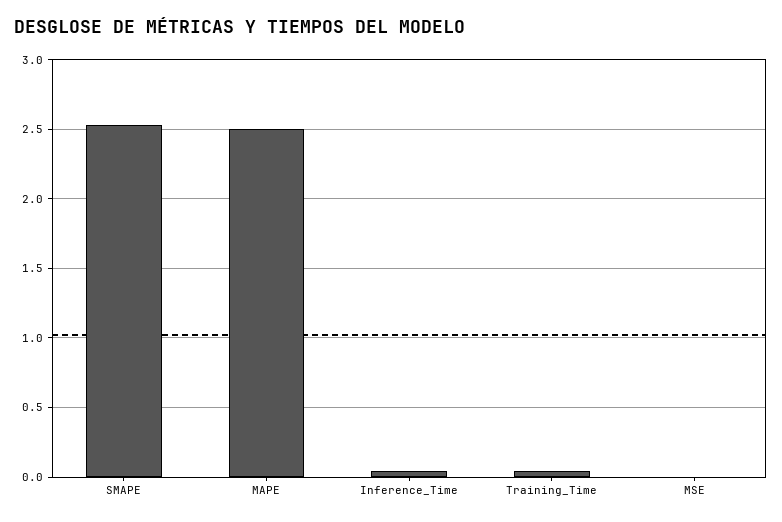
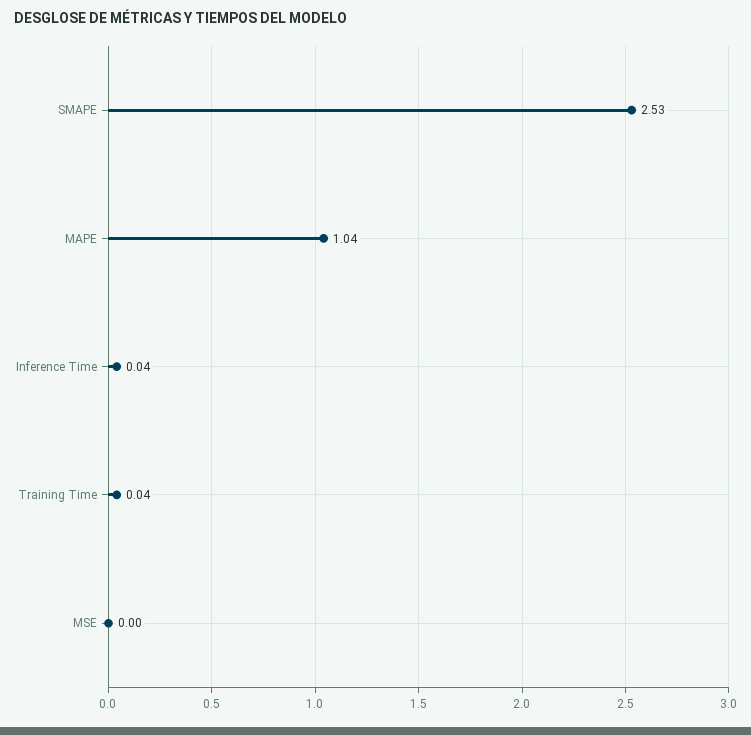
  {
    "SMAPE": 2.53,
-   "MAPE": 2.5,
+   "MAPE": 1.04,
    "Inference_Time": 0.04,
    "Training_Time": 0.04,
    "MSE": 0
  }

